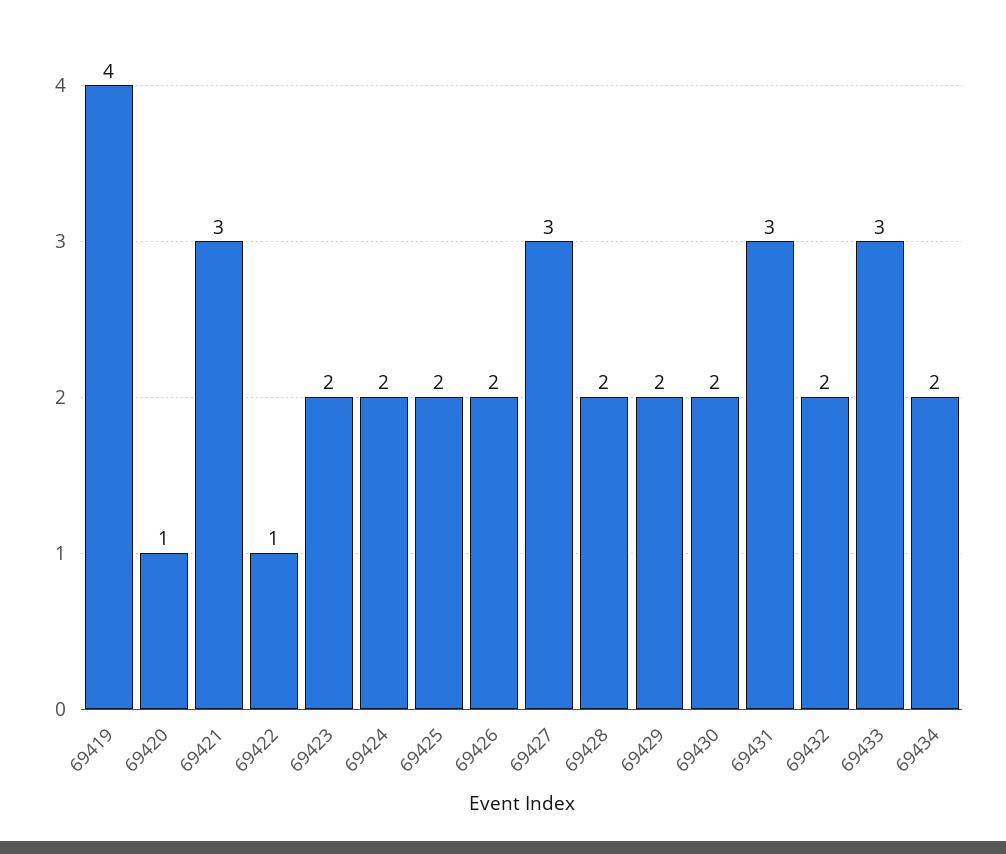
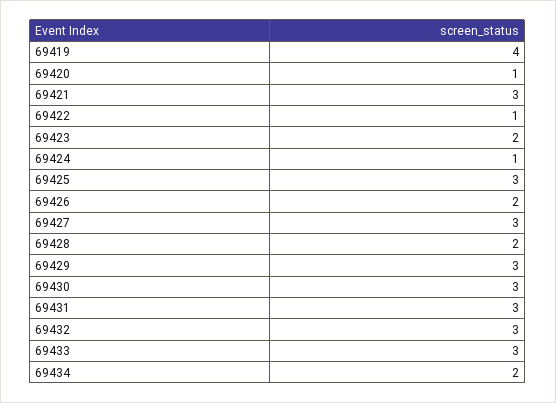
  {
    "69419": 4,
    "69420": 1,
    "69421": 3,
    "69422": 1,
    "69423": 2,
-   "69424": 2,
+   "69424": 1,
-   "69425": 2,
+   "69425": 3,
    "69426": 2,
    "69427": 3,
    "69428": 2,
-   "69429": 2,
+   "69429": 3,
-   "69430": 2,
+   "69430": 3,
    "69431": 3,
-   "69432": 2,
+   "69432": 3,
    "69433": 3,
    "69434": 2
  }

